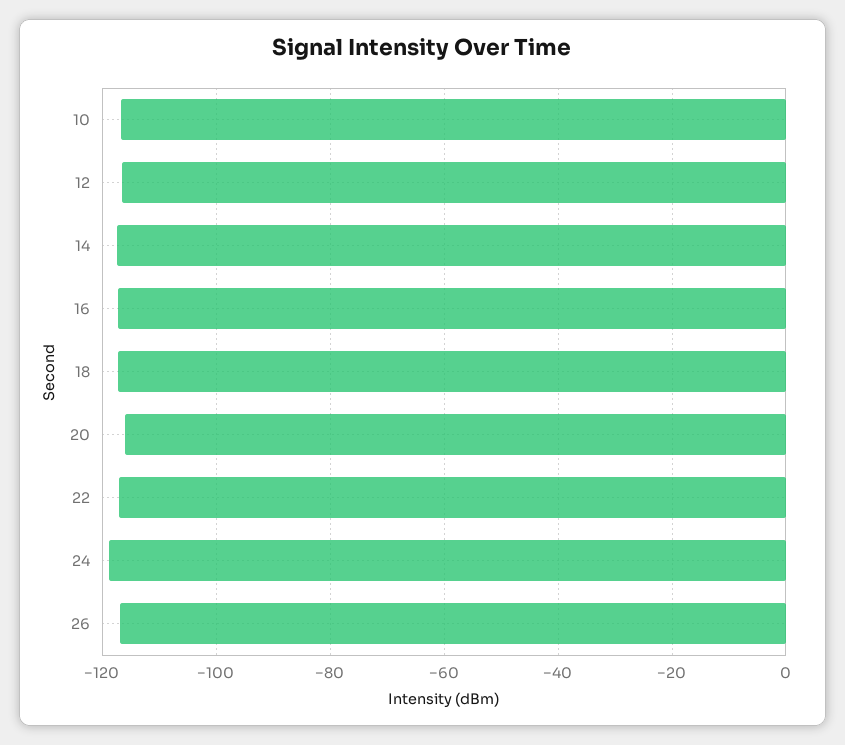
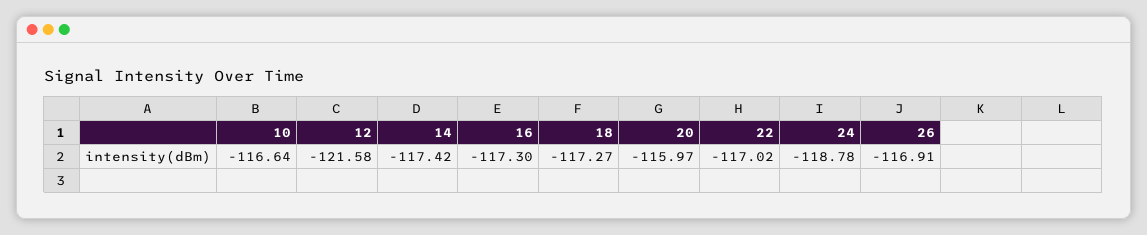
  {
    "10": -116.64,
-   "12": -116,
+   "12": -121.58,
    "14": -117.42,
    "16": -117.3,
    "18": -117.27,
    "20": -115.97,
    "22": -117.02,
    "24": -118.78,
    "26": -116.91
  }

